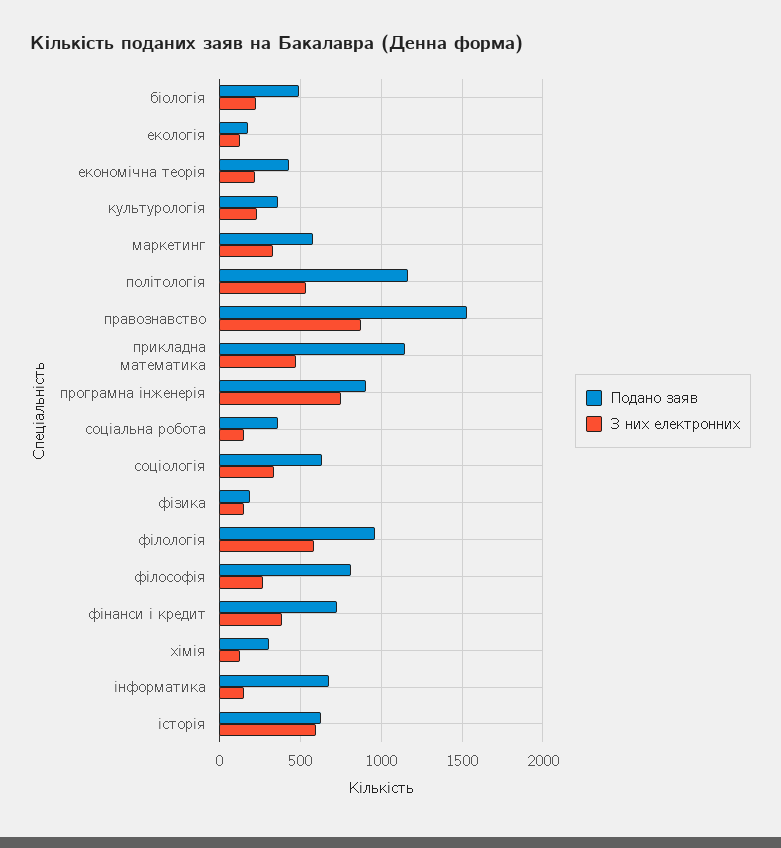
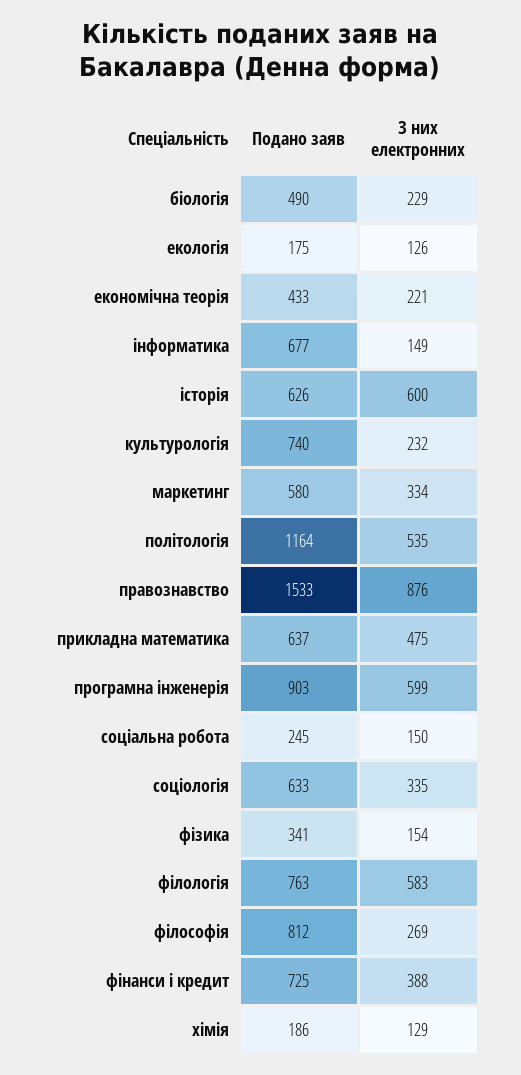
  {
    "Подано заяв": {
      "біологія": 490,
      "екологія": 175,
      "економічна теорія": 433,
-     "культурологія": 350,
+     "культурологія": 740,
      "маркетинг": 580,
      "політологія": 1164,
      "правознавство": 1533,
-     "прикладна математика": 1150,
+     "прикладна математика": 637,
      "програмна інженерія": 903,
-     "соціальна робота": 350,
+     "соціальна робота": 245,
      "соціологія": 633,
-     "фізика": 200,
+     "фізика": 341,
-     "філологія": 950,
+     "філологія": 763,
      "філософія": 812,
      "фінанси і кредит": 725,
-     "хімія": 300,
+     "хімія": 186,
      "інформатика": 677,
      "історія": 626
    },
    "З них електронних": {
      "біологія": 229,
      "екологія": 126,
      "економічна теорія": 221,
      "культурологія": 232,
      "маркетинг": 334,
      "політологія": 535,
      "правознавство": 876,
      "прикладна математика": 475,
-     "програмна інженерія": 750,
+     "програмна інженерія": 599,
      "соціальна робота": 150,
      "соціологія": 335,
      "фізика": 154,
      "філологія": 583,
      "філософія": 269,
      "фінанси і кредит": 388,
      "хімія": 129,
      "інформатика": 149,
      "історія": 600
    }
  }

